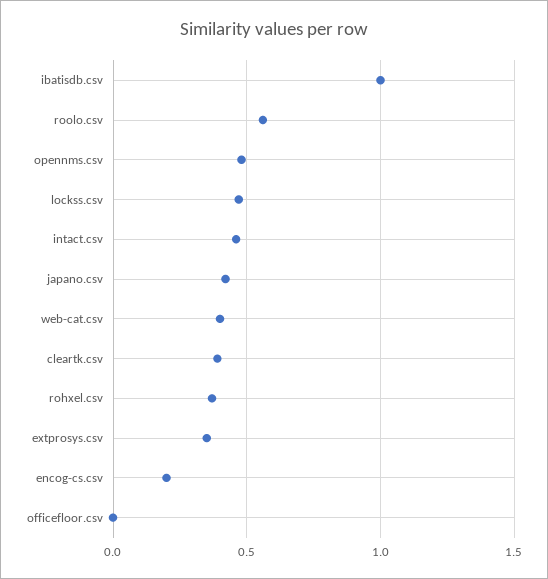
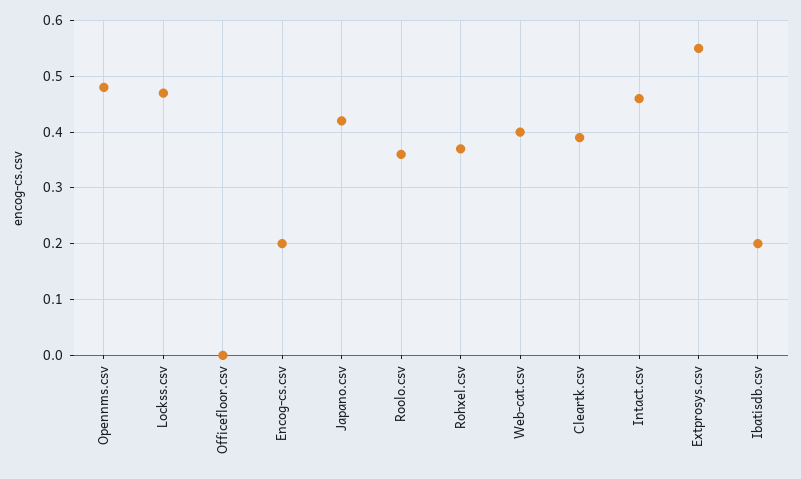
  {
-   "ibatisdb.csv": 1,
+   "ibatisdb.csv": 0.2,
-   "roolo.csv": 0.55,
+   "roolo.csv": 0.35,
    "opennms.csv": 0.5,
    "lockss.csv": 0.45,
    "intact.csv": 0.45,
    "japano.csv": 0.4,
    "web-cat.csv": 0.4,
    "cleartk.csv": 0.4,
    "rohxel.csv": 0.35,
-   "extprosys.csv": 0.35,
+   "extprosys.csv": 0.55,
    "encog-cs.csv": 0.2,
    "officefloor.csv": 0
  }

